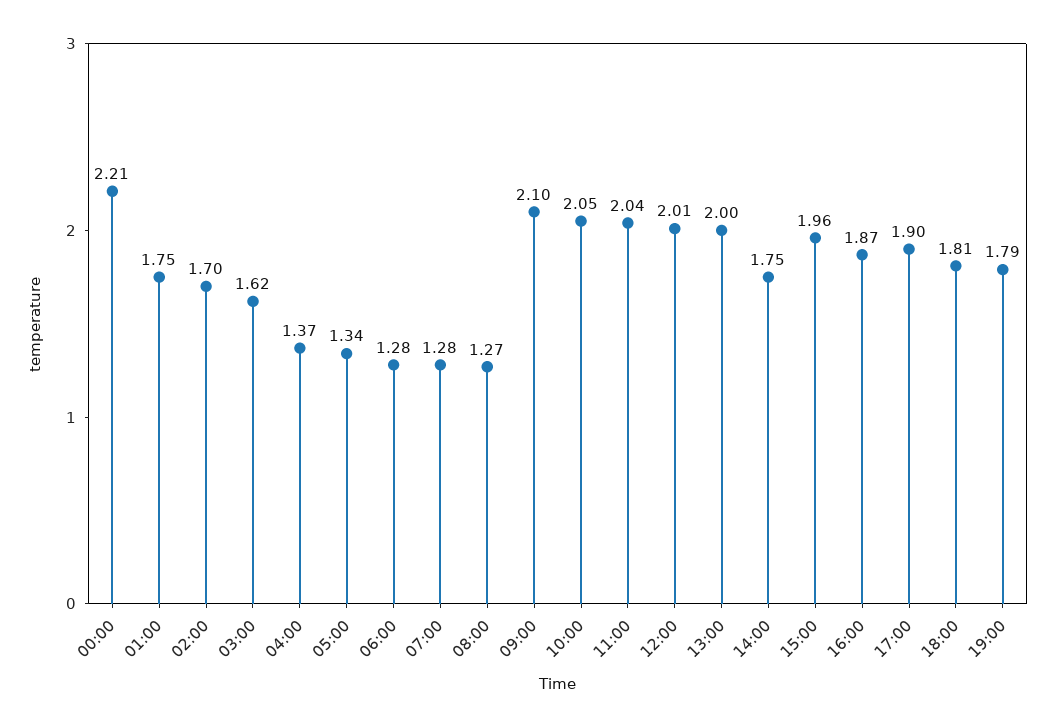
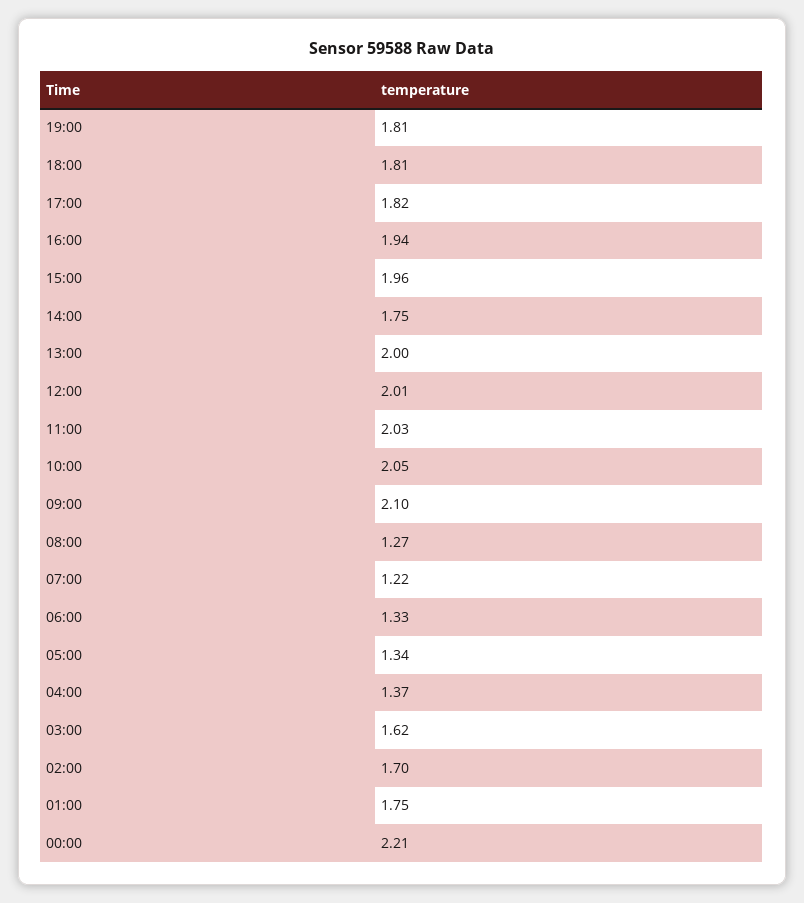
  {
    "00:00": 2.21,
    "01:00": 1.75,
    "02:00": 1.7,
    "03:00": 1.62,
    "04:00": 1.37,
    "05:00": 1.34,
-   "06:00": 1.28,
+   "06:00": 1.33,
-   "07:00": 1.28,
+   "07:00": 1.22,
    "08:00": 1.27,
    "09:00": 2.1,
    "10:00": 2.05,
-   "11:00": 2.04,
+   "11:00": 2.03,
    "12:00": 2.01,
    "13:00": 2,
    "14:00": 1.75,
    "15:00": 1.96,
-   "16:00": 1.87,
+   "16:00": 1.94,
-   "17:00": 1.9,
+   "17:00": 1.82,
    "18:00": 1.81,
-   "19:00": 1.79
+   "19:00": 1.81
  }

